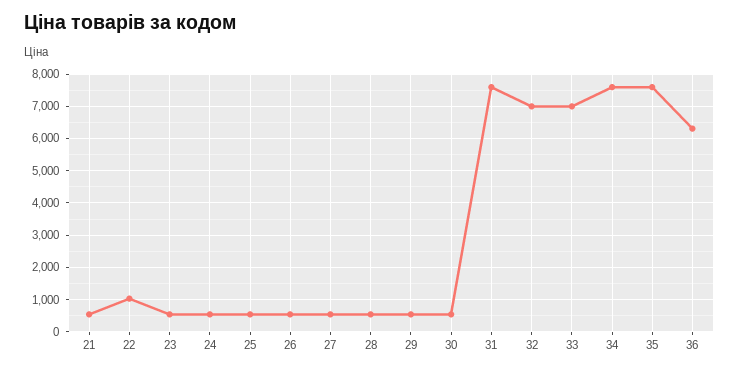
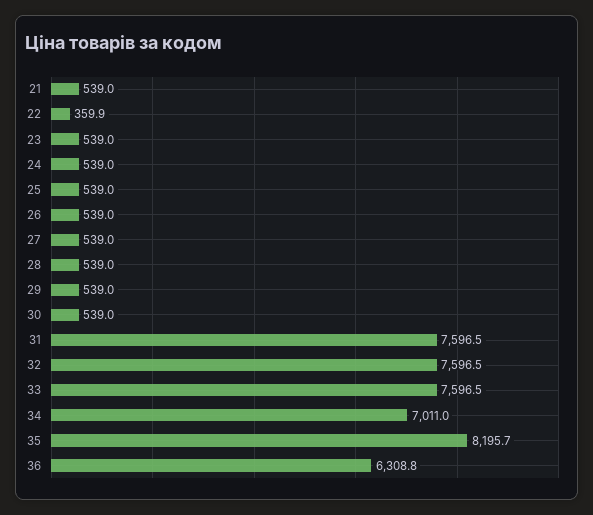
  {
    "21": 539,
-   "22": 1000,
+   "22": 359.9,
    "23": 539,
    "24": 539,
    "25": 539,
    "26": 539,
    "27": 539,
    "28": 539,
    "29": 539,
    "30": 539,
    "31": 7596.5,
-   "32": 7000,
+   "32": 7596.5,
-   "33": 7000,
+   "33": 7596.5,
-   "34": 7600,
+   "34": 7011,
-   "35": 7600,
+   "35": 8195.7,
    "36": 6308.8
  }

